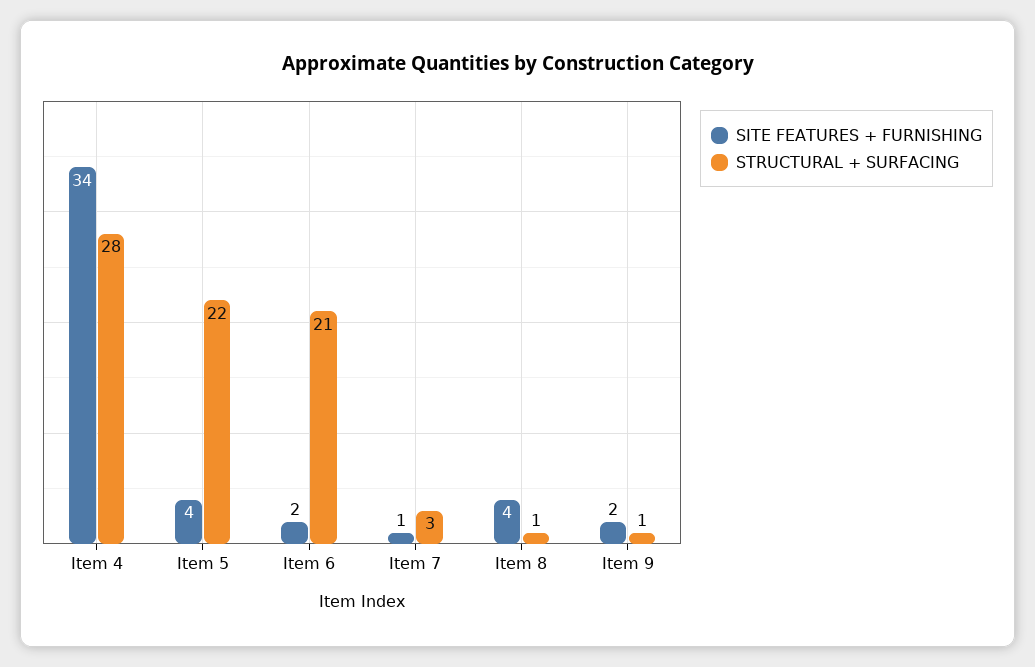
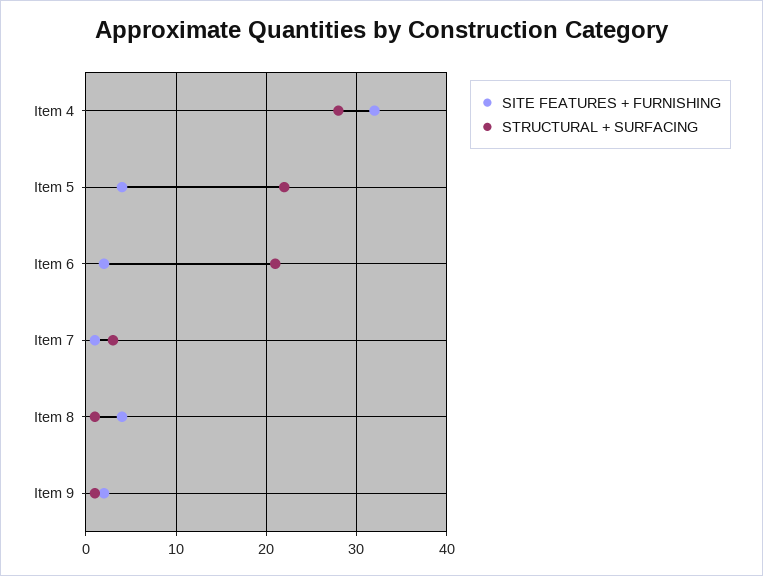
  {
    "SITE FEATURES + FURNISHING": {
-     "Item 4": 34,
+     "Item 4": 32,
      "Item 5": 4,
      "Item 6": 2,
      "Item 7": 1,
      "Item 8": 4,
      "Item 9": 2
    },
    "STRUCTURAL + SURFACING": {
      "Item 4": 28,
      "Item 5": 22,
      "Item 6": 21,
      "Item 7": 3,
      "Item 8": 1,
      "Item 9": 1
    }
  }

